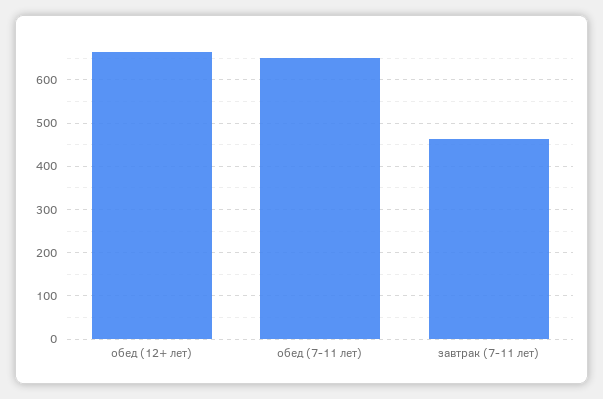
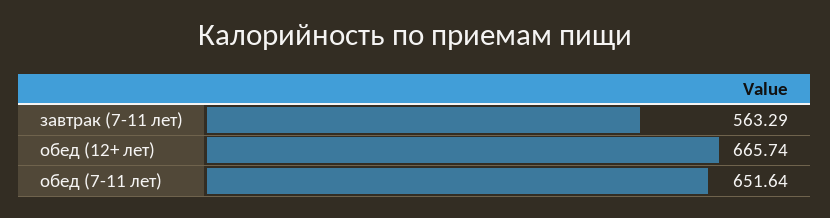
  {
    "обед (12+ лет)": 665.74,
    "обед (7-11 лет)": 651.64,
-   "завтрак (7-11 лет)": 460
+   "завтрак (7-11 лет)": 563.29
  }

